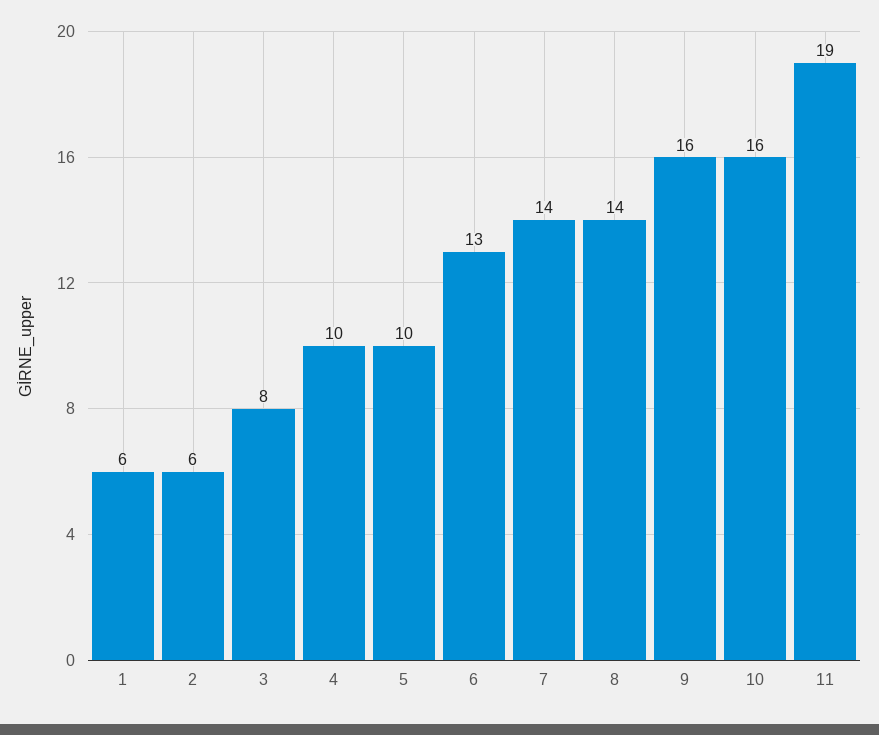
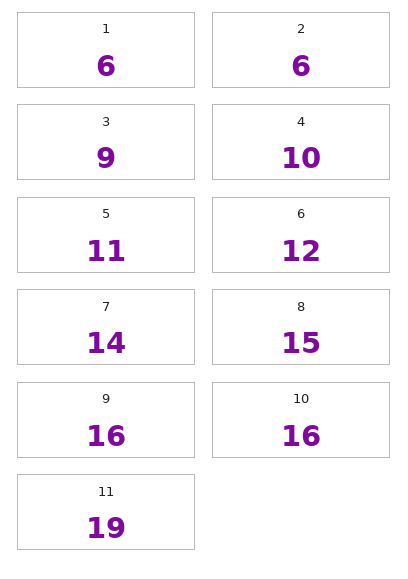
  {
    "1": 6,
    "2": 6,
-   "3": 8,
+   "3": 9,
    "4": 10,
-   "5": 10,
+   "5": 11,
-   "6": 13,
+   "6": 12,
    "7": 14,
-   "8": 14,
+   "8": 15,
    "9": 16,
    "10": 16,
    "11": 19
  }

